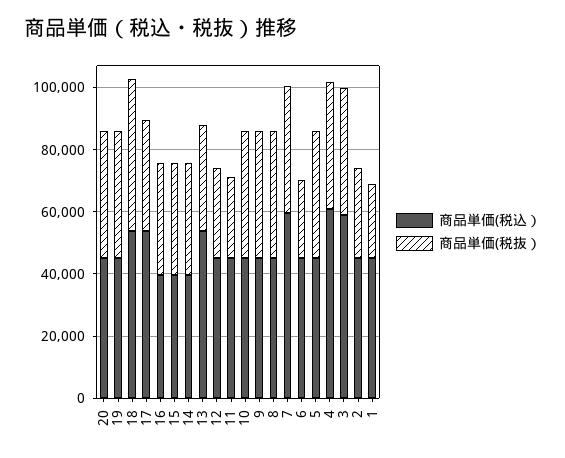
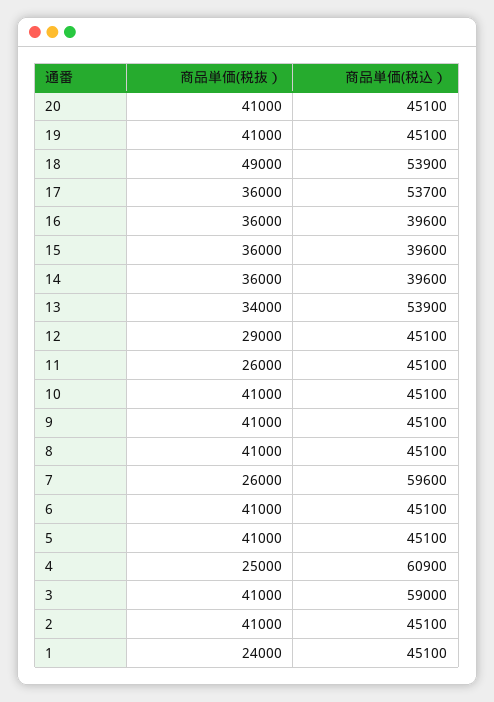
  {
    "商品単価(税込）": {
      "20": 45100,
      "19": 45100,
      "18": 53900,
      "17": 53700,
      "16": 39600,
      "15": 39600,
      "14": 39600,
      "13": 53900,
      "12": 45100,
      "11": 45100,
      "10": 45100,
      "9": 45100,
      "8": 45100,
      "7": 59600,
      "6": 45100,
      "5": 45100,
      "4": 60900,
      "3": 59000,
      "2": 45100,
      "1": 45100
    },
    "商品単価(税抜）": {
      "20": 41000,
      "19": 41000,
      "18": 49000,
      "17": 36000,
      "16": 36000,
      "15": 36000,
      "14": 36000,
      "13": 34000,
      "12": 29000,
      "11": 26000,
      "10": 41000,
      "9": 41000,
      "8": 41000,
-     "7": 40000,
+     "7": 26000,
-     "6": 25000,
+     "6": 41000,
      "5": 41000,
-     "4": 40000,
+     "4": 25000,
      "3": 41000,
-     "2": 30000,
+     "2": 41000,
      "1": 24000
    }
  }

